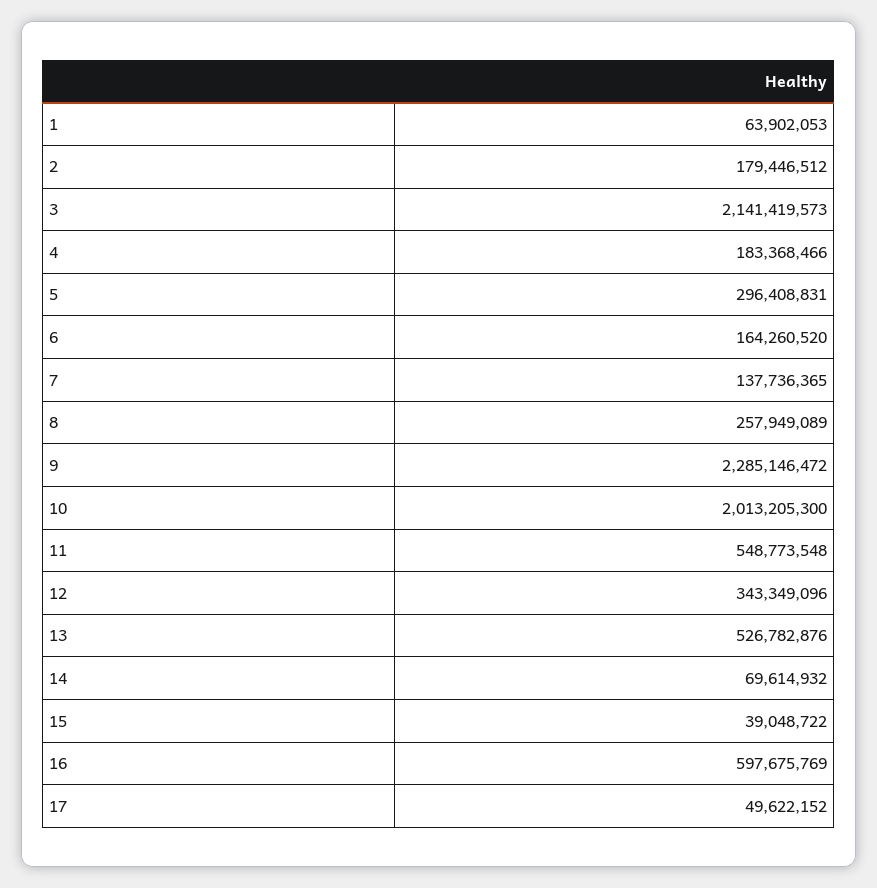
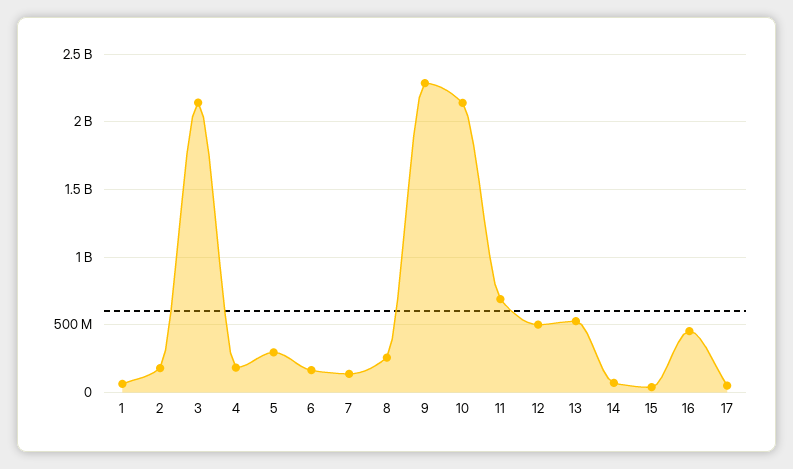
  {
    "1": 63902053,
    "2": 179446512,
    "3": 2141419573,
    "4": 183368466,
    "5": 296408831,
    "6": 164260520,
    "7": 137736365,
    "8": 257949089,
    "9": 2285146472,
-   "10": 2013205300,
+   "10": 2150000000,
-   "11": 548773548,
+   "11": 700000000,
-   "12": 343349096,
+   "12": 500000000,
    "13": 526782876,
    "14": 69614932,
    "15": 39048722,
-   "16": 597675769,
+   "16": 450000000,
    "17": 49622152
  }

